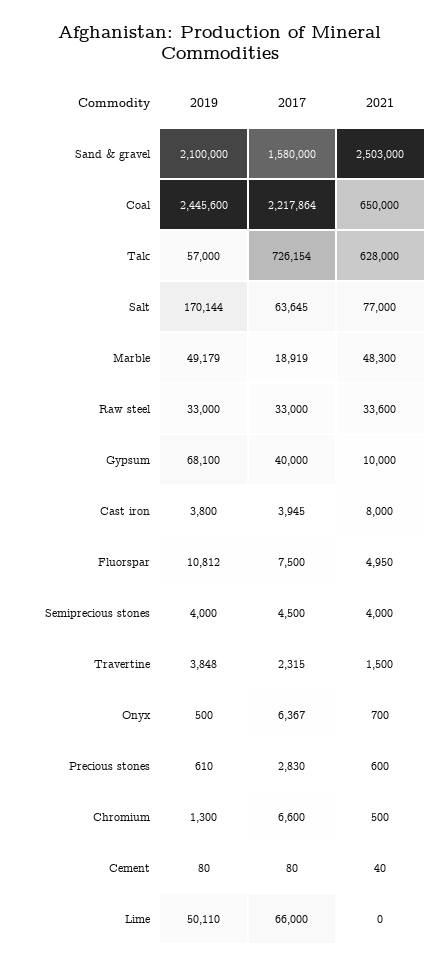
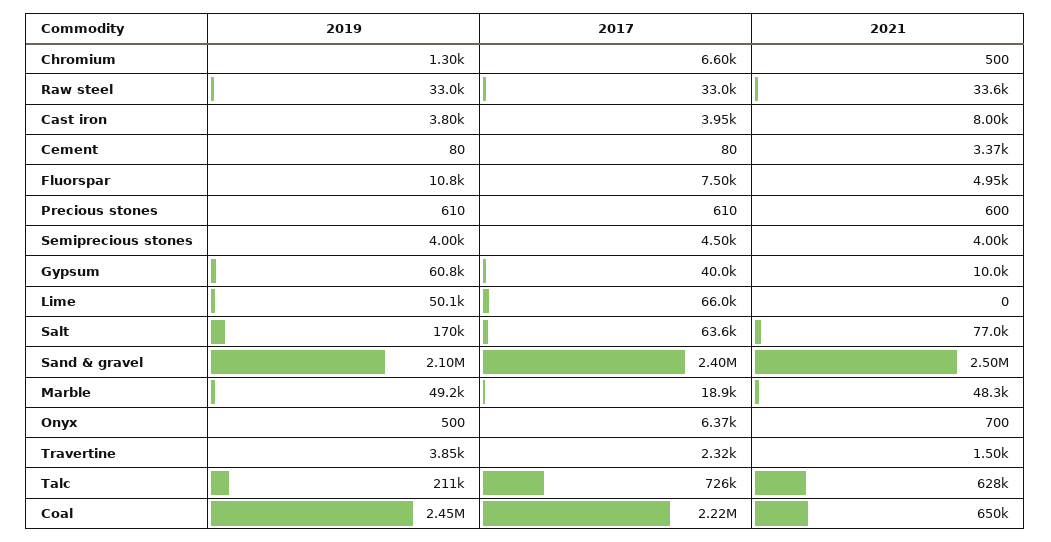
  {
    "2019": {
      "Sand & gravel": 2100000,
      "Coal": 2445600,
-     "Talc": 57000,
+     "Talc": 211000,
      "Salt": 170144,
      "Marble": 49179,
      "Raw steel": 33000,
-     "Gypsum": 68100,
+     "Gypsum": 60800,
      "Cast iron": 3800,
      "Fluorspar": 10812,
      "Semiprecious stones": 4000,
      "Travertine": 3848,
      "Onyx": 500,
      "Precious stones": 610,
      "Chromium": 1300,
      "Cement": 80,
      "Lime": 50110
    },
    "2017": {
-     "Sand & gravel": 1580000,
+     "Sand & gravel": 2400000,
      "Coal": 2217864,
      "Talc": 726154,
      "Salt": 63645,
      "Marble": 18919,
      "Raw steel": 33000,
      "Gypsum": 40000,
      "Cast iron": 3945,
      "Fluorspar": 7500,
      "Semiprecious stones": 4500,
      "Travertine": 2315,
      "Onyx": 6367,
-     "Precious stones": 2830,
+     "Precious stones": 610,
      "Chromium": 6600,
      "Cement": 80,
      "Lime": 66000
    },
    "2021": {
      "Sand & gravel": 2503000,
      "Coal": 650000,
      "Talc": 628000,
      "Salt": 77000,
      "Marble": 48300,
      "Raw steel": 33600,
      "Gypsum": 10000,
      "Cast iron": 8000,
      "Fluorspar": 4950,
      "Semiprecious stones": 4000,
      "Travertine": 1500,
      "Onyx": 700,
      "Precious stones": 600,
      "Chromium": 500,
-     "Cement": 40,
+     "Cement": 3370,
      "Lime": 0
    }
  }

